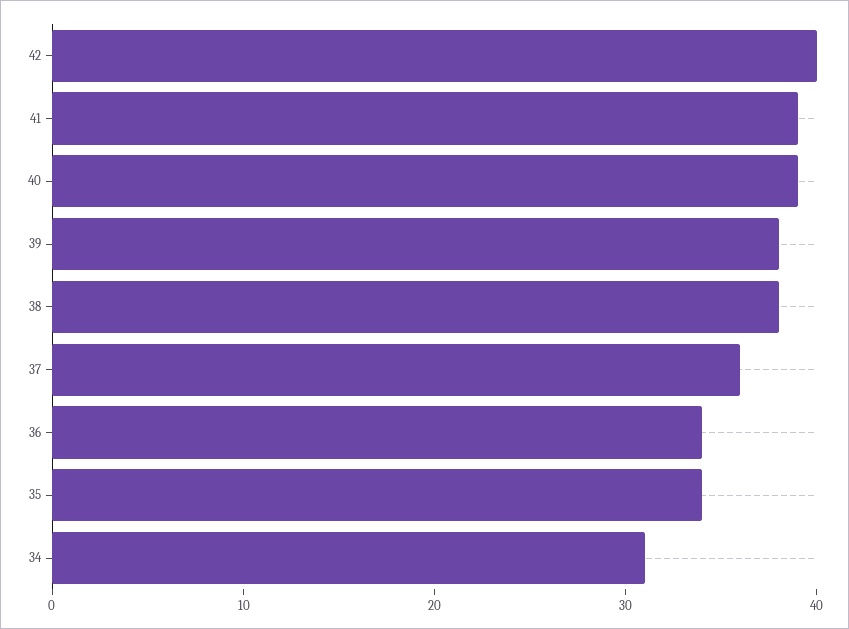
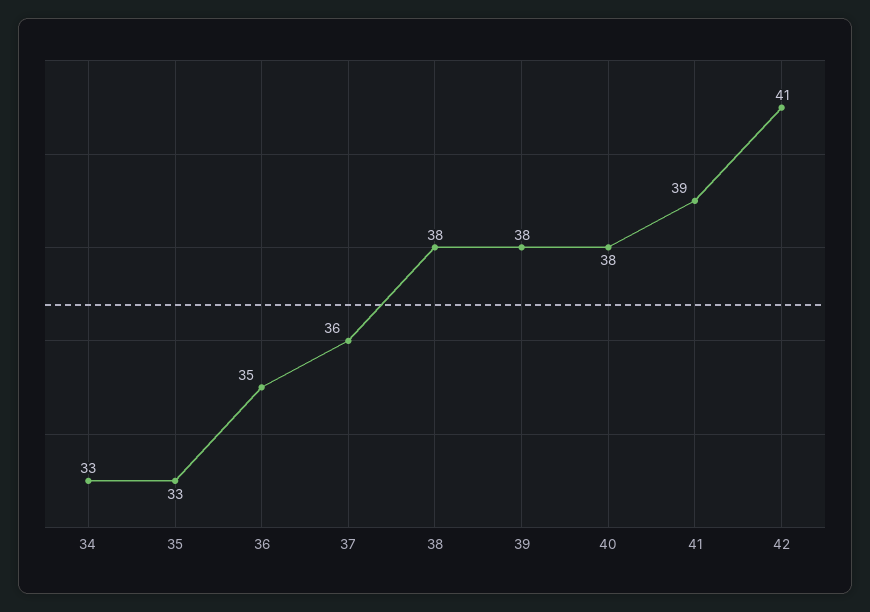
  {
-   "42": 40,
+   "42": 41,
    "41": 39,
-   "40": 39,
+   "40": 38,
    "39": 38,
    "38": 38,
    "37": 36,
-   "36": 34,
+   "36": 35,
-   "35": 34,
+   "35": 33,
-   "34": 31
+   "34": 33
  }

